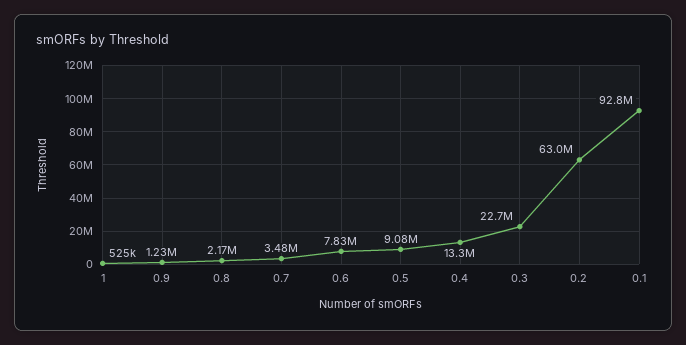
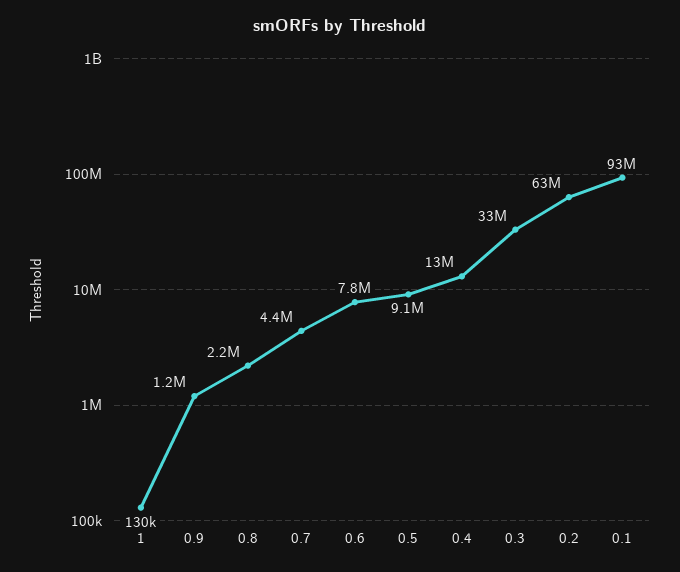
  {
-   "1": 525000,
+   "1": 130000,
    "0.9": 1230000,
    "0.8": 2170000,
-   "0.7": 3480000,
+   "0.7": 4400000,
    "0.6": 7830000,
    "0.5": 9080000,
    "0.4": 13300000,
-   "0.3": 22700000,
+   "0.3": 33000000,
    "0.2": 63000000,
    "0.1": 92800000
  }

